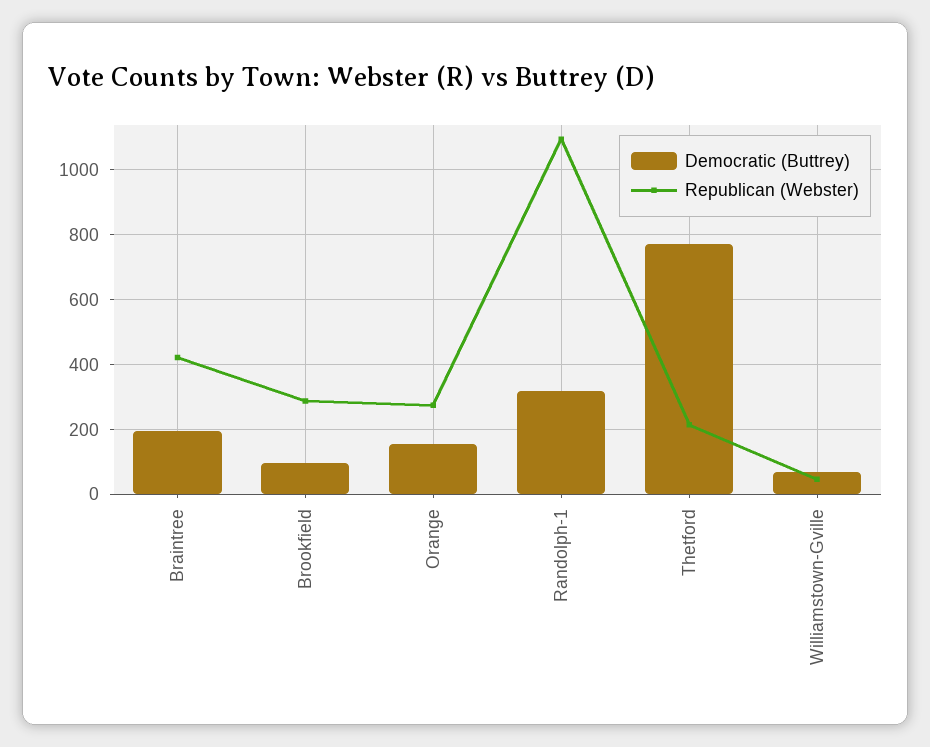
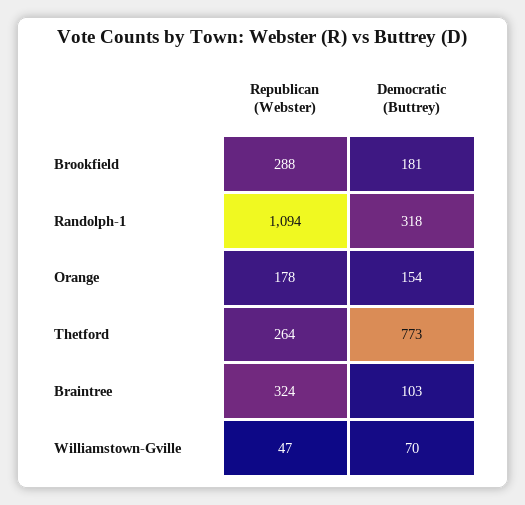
  {
    "Democratic (Buttrey)": {
-     "Braintree": 200,
+     "Braintree": 103,
-     "Brookfield": 100,
+     "Brookfield": 181,
      "Orange": 154,
      "Randolph-1": 318,
      "Thetford": 773,
      "Williamstown-Gville": 70
    },
    "Republican (Webster)": {
-     "Braintree": 420,
+     "Braintree": 324,
      "Brookfield": 288,
-     "Orange": 280,
+     "Orange": 178,
      "Randolph-1": 1094,
-     "Thetford": 220,
+     "Thetford": 264,
      "Williamstown-Gville": 47
    }
  }

